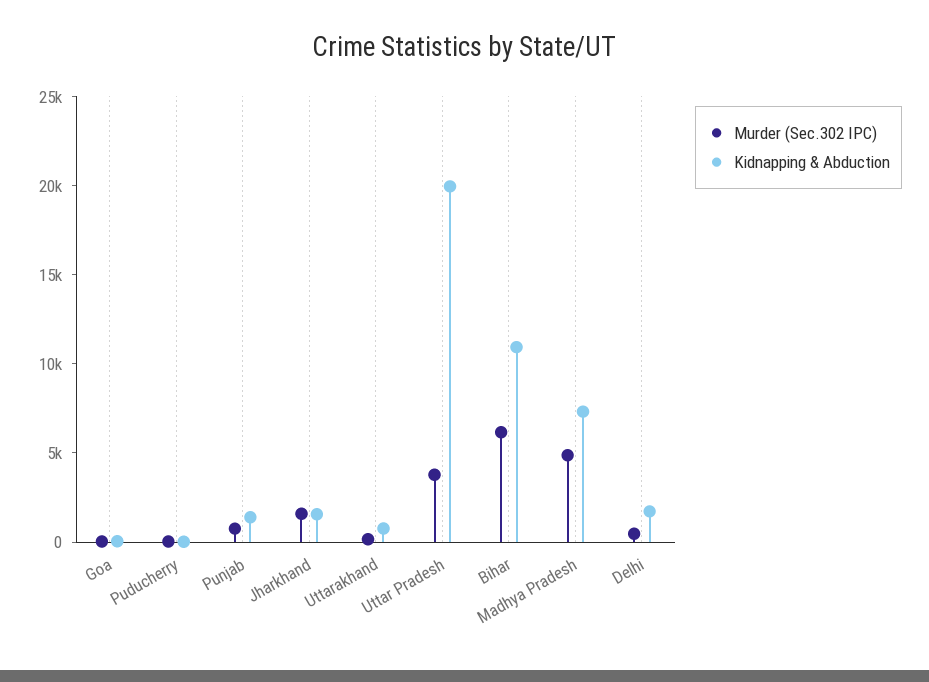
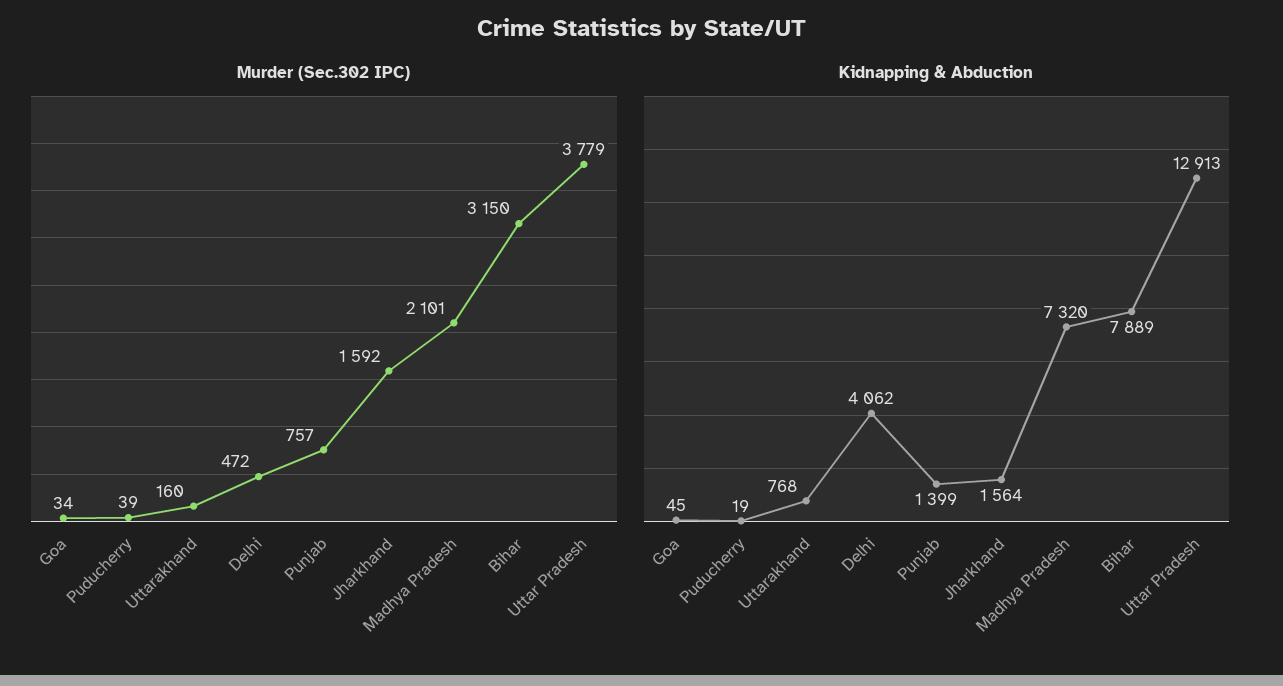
  {
    "Murder (Sec.302 IPC)": {
      "Goa": 34,
      "Puducherry": 39,
      "Punjab": 757,
      "Jharkhand": 1592,
      "Uttarakhand": 160,
      "Uttar Pradesh": 3779,
-     "Bihar": 6000,
+     "Bihar": 3150,
-     "Madhya Pradesh": 5000,
+     "Madhya Pradesh": 2101,
      "Delhi": 472
    },
    "Kidnapping & Abduction": {
      "Goa": 45,
      "Puducherry": 19,
      "Punjab": 1399,
      "Jharkhand": 1564,
      "Uttarakhand": 768,
-     "Uttar Pradesh": 20000,
+     "Uttar Pradesh": 12913,
-     "Bihar": 11000,
+     "Bihar": 7889,
      "Madhya Pradesh": 7320,
-     "Delhi": 2000
+     "Delhi": 4062
    }
  }

